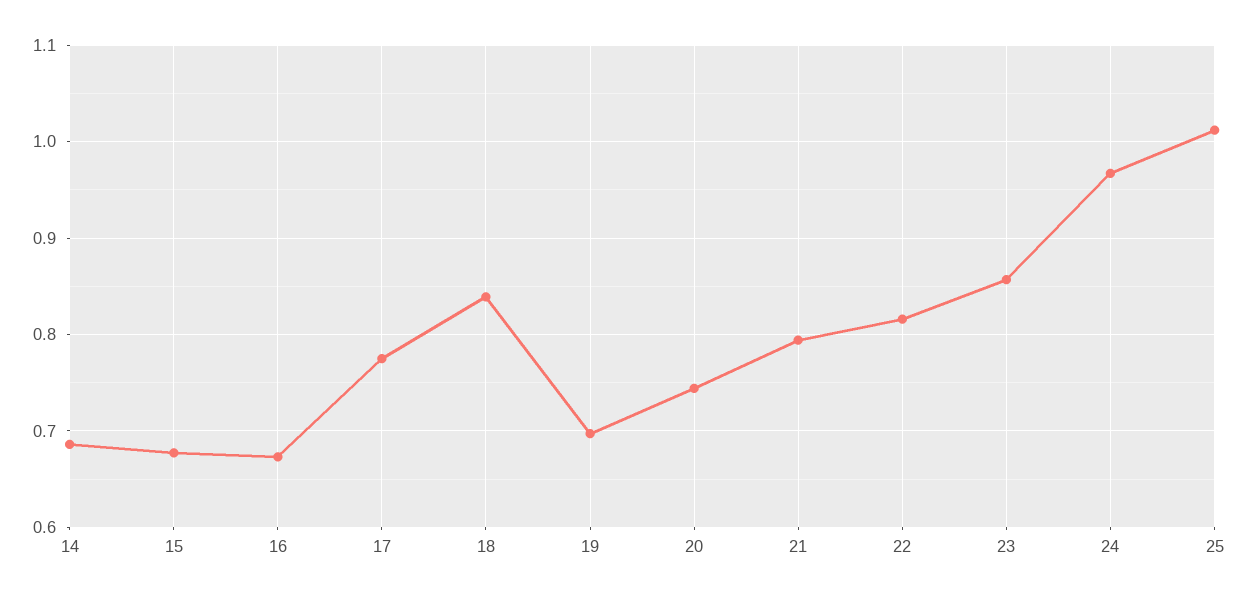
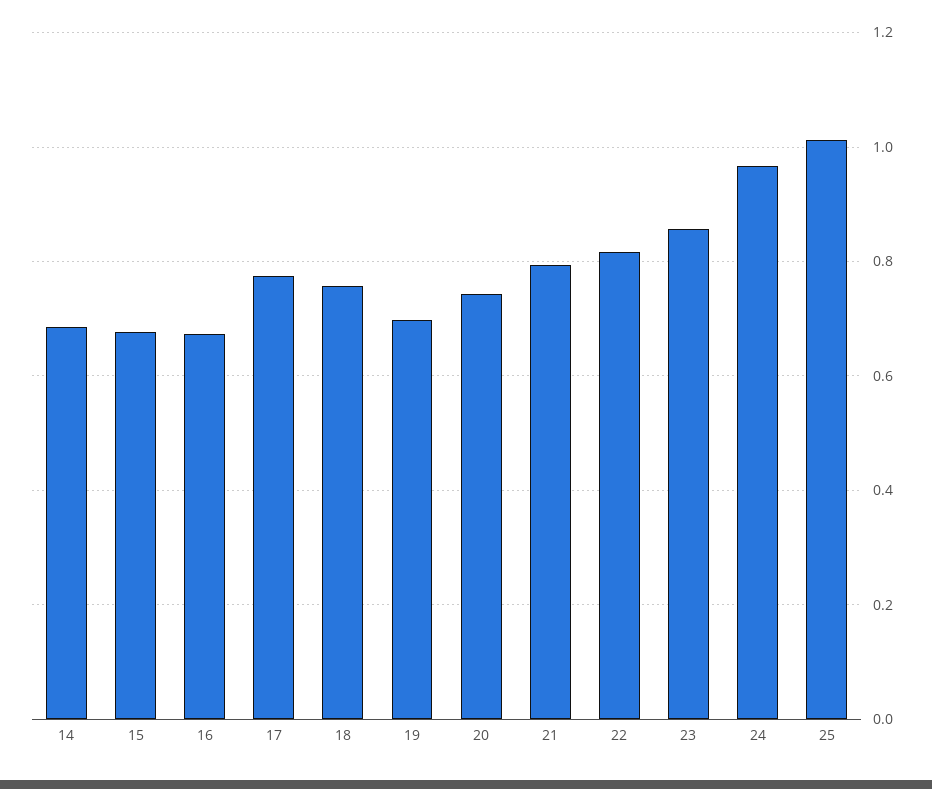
  {
    "14": 0.69,
    "15": 0.68,
    "16": 0.67,
    "17": 0.78,
-   "18": 0.84,
+   "18": 0.76,
    "19": 0.7,
    "20": 0.74,
    "21": 0.79,
    "22": 0.82,
    "23": 0.86,
    "24": 0.97,
    "25": 1.01
  }

